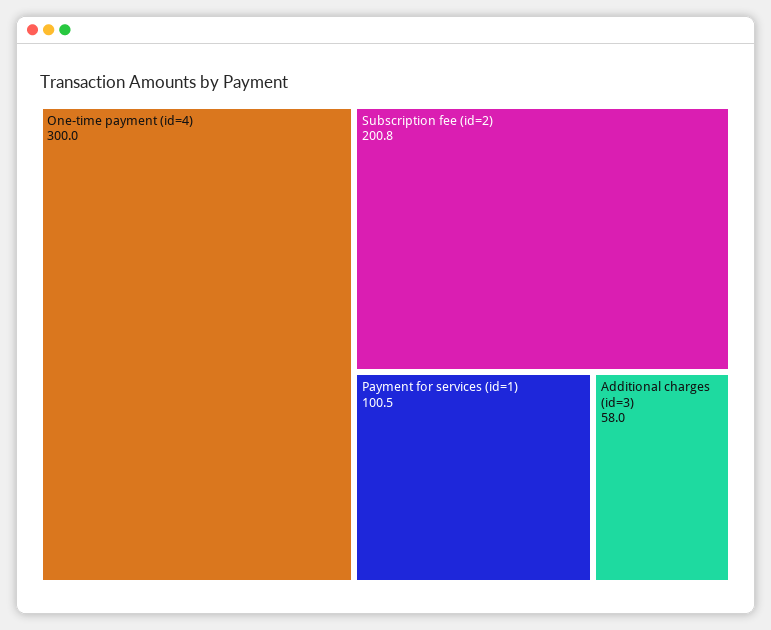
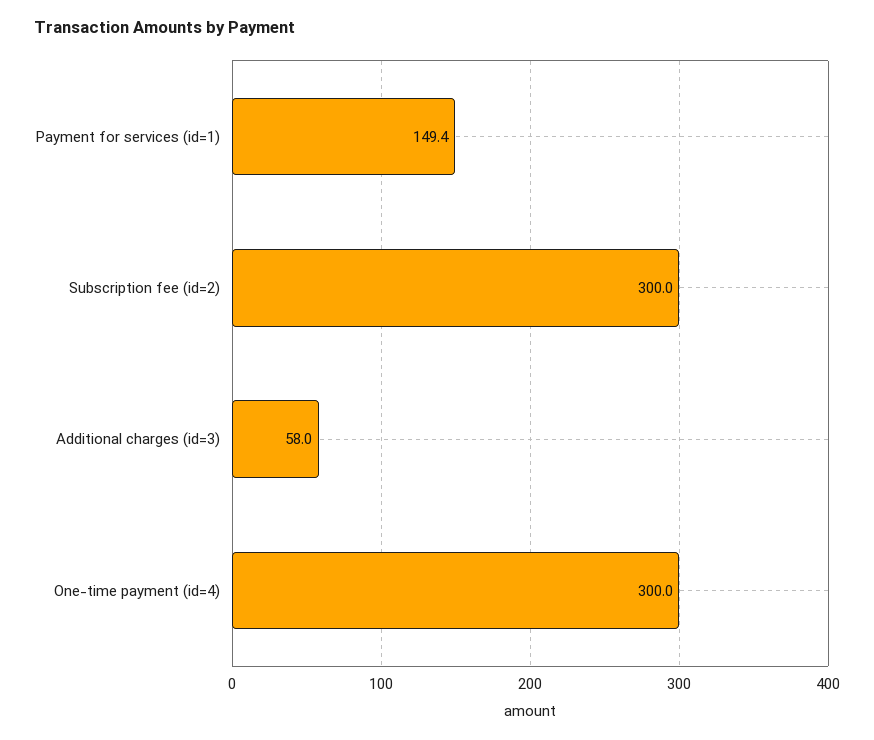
  {
    "One-time payment (id=4)": 300,
-   "Subscription fee (id=2)": 200.8,
+   "Subscription fee (id=2)": 300,
-   "Payment for services (id=1)": 100.5,
+   "Payment for services (id=1)": 149.4,
    "Additional charges (id=3)": 58
  }

